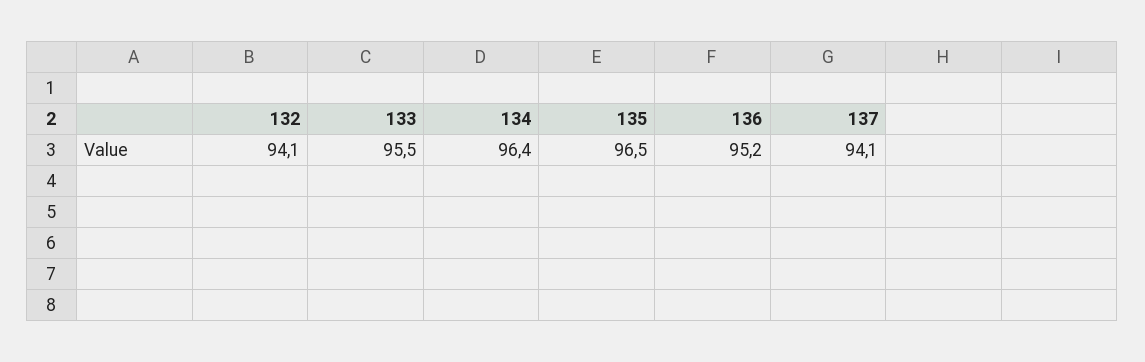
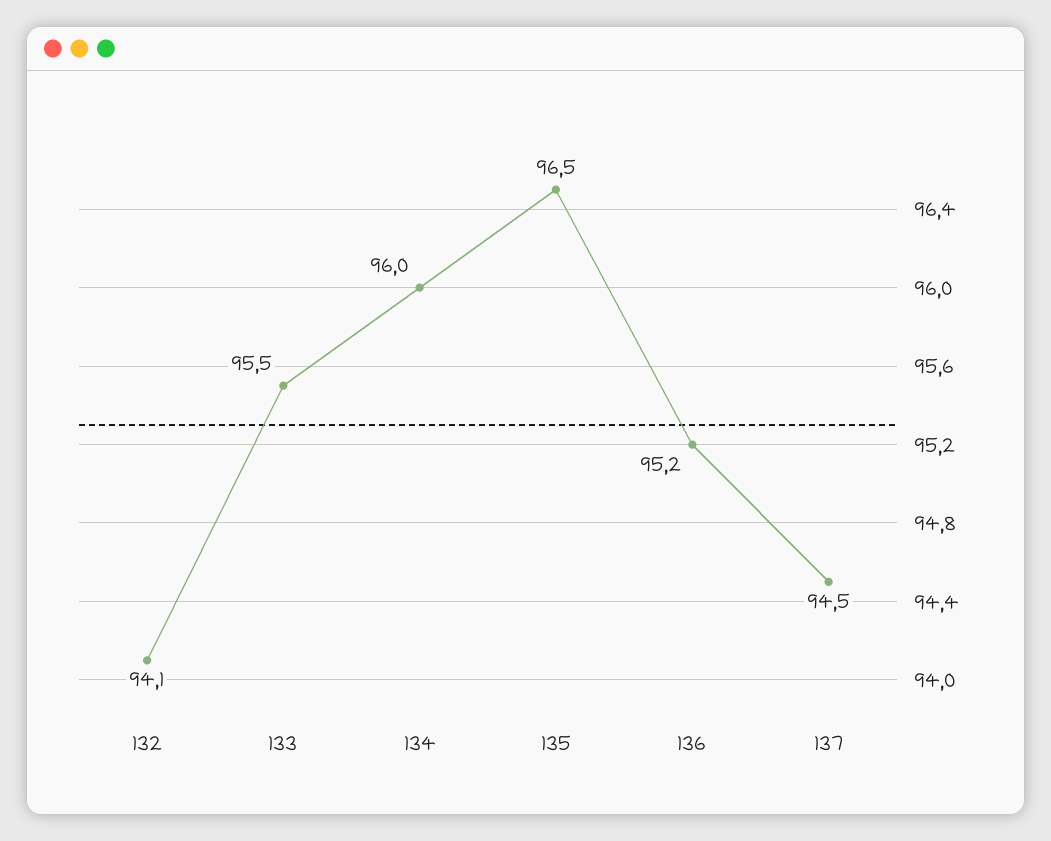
  {
    "132": 94.1,
    "133": 95.5,
-   "134": 96.4,
+   "134": 96,
    "135": 96.5,
    "136": 95.2,
-   "137": 94.1
+   "137": 94.5
  }

